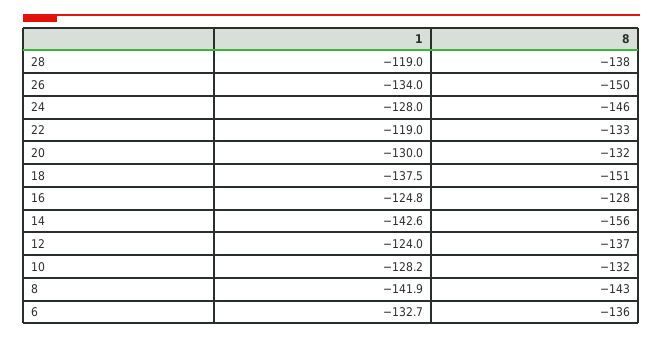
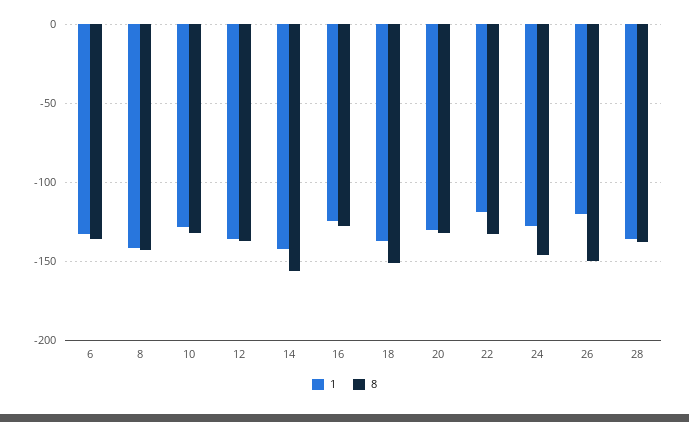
  {
    "1": {
-     "28": -119,
+     "28": -135,
-     "26": -134,
+     "26": -120,
      "24": -128,
      "22": -119,
      "20": -130,
      "18": -137.5,
      "16": -124.8,
      "14": -142.6,
-     "12": -124,
+     "12": -135,
      "10": -128.2,
      "8": -141.9,
      "6": -132.7
    },
    "8": {
      "28": -138,
      "26": -150,
      "24": -146,
      "22": -133,
      "20": -132,
      "18": -151,
      "16": -128,
      "14": -156,
      "12": -137,
      "10": -132,
      "8": -143,
      "6": -136
    }
  }

